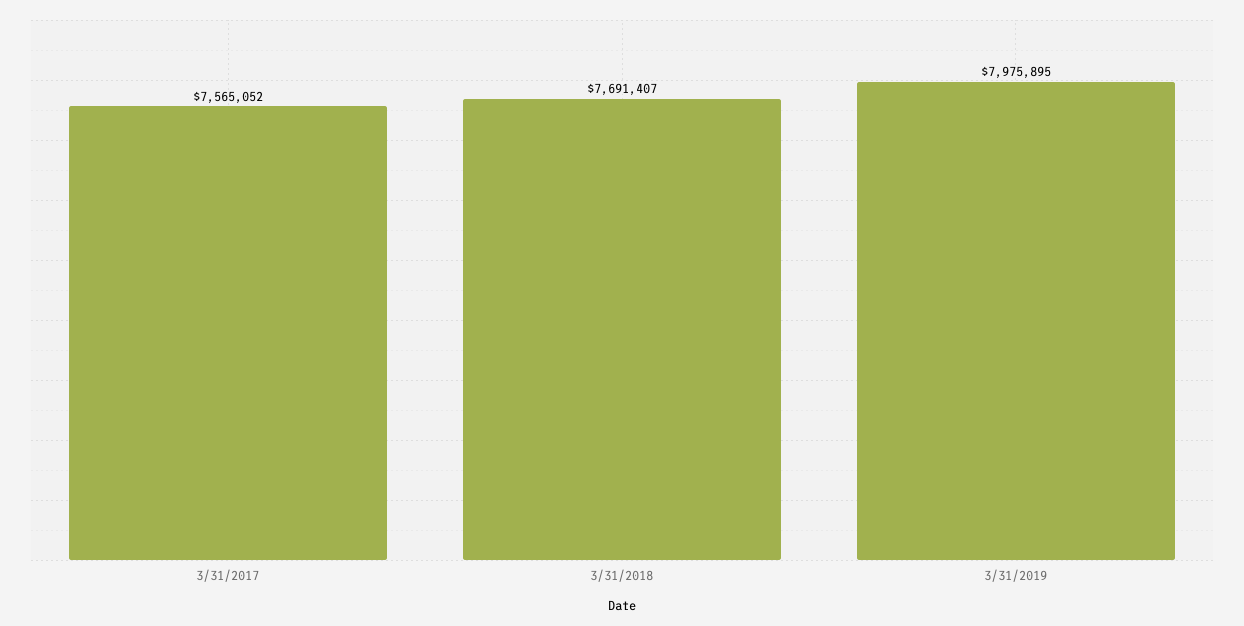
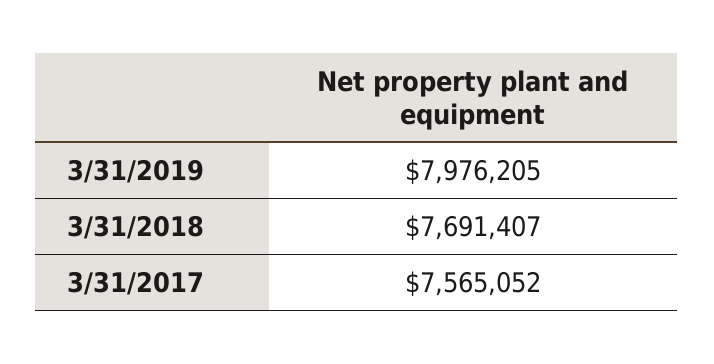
  {
    "3/31/2017": 7565052,
    "3/31/2018": 7691407,
-   "3/31/2019": 7975895
+   "3/31/2019": 7976205
  }

